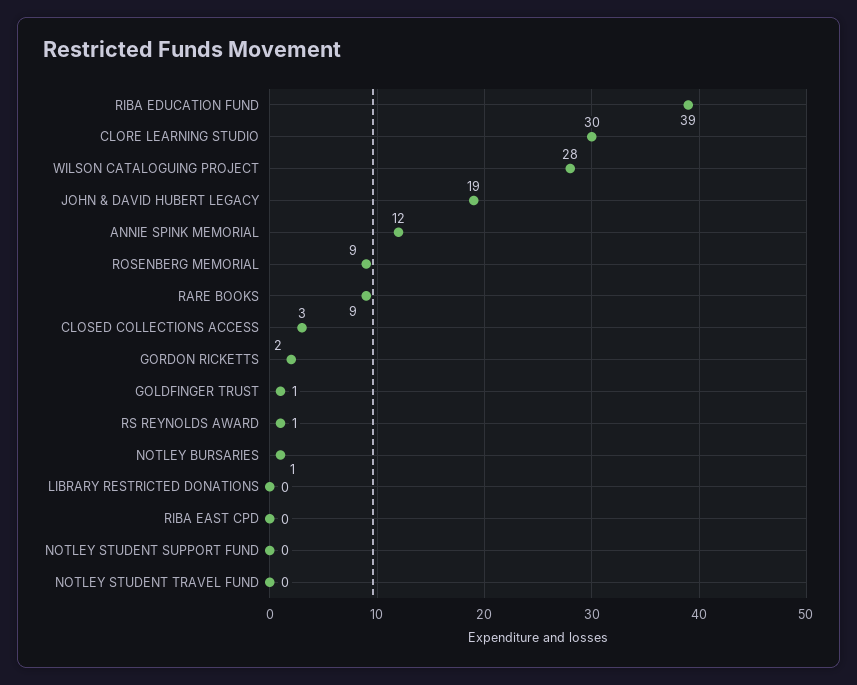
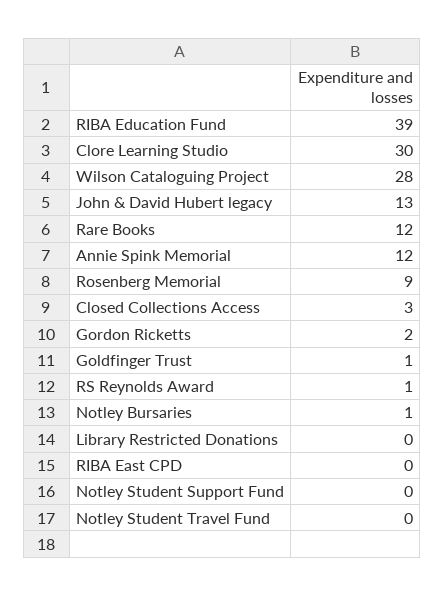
  {
    "RIBA EDUCATION FUND": 39,
    "CLORE LEARNING STUDIO": 30,
    "WILSON CATALOGUING PROJECT": 28,
-   "JOHN & DAVID HUBERT LEGACY": 19,
+   "JOHN & DAVID HUBERT LEGACY": 13,
    "ANNIE SPINK MEMORIAL": 12,
    "ROSENBERG MEMORIAL": 9,
-   "RARE BOOKS": 9,
+   "RARE BOOKS": 12,
    "CLOSED COLLECTIONS ACCESS": 3,
    "GORDON RICKETTS": 2,
    "GOLDFINGER TRUST": 1,
    "RS REYNOLDS AWARD": 1,
    "NOTLEY BURSARIES": 1,
    "LIBRARY RESTRICTED DONATIONS": 0,
    "RIBA EAST CPD": 0,
    "NOTLEY STUDENT SUPPORT FUND": 0,
    "NOTLEY STUDENT TRAVEL FUND": 0
  }

